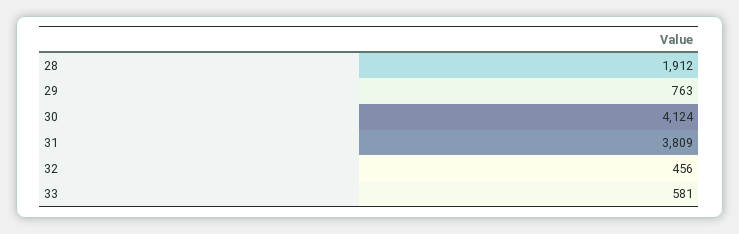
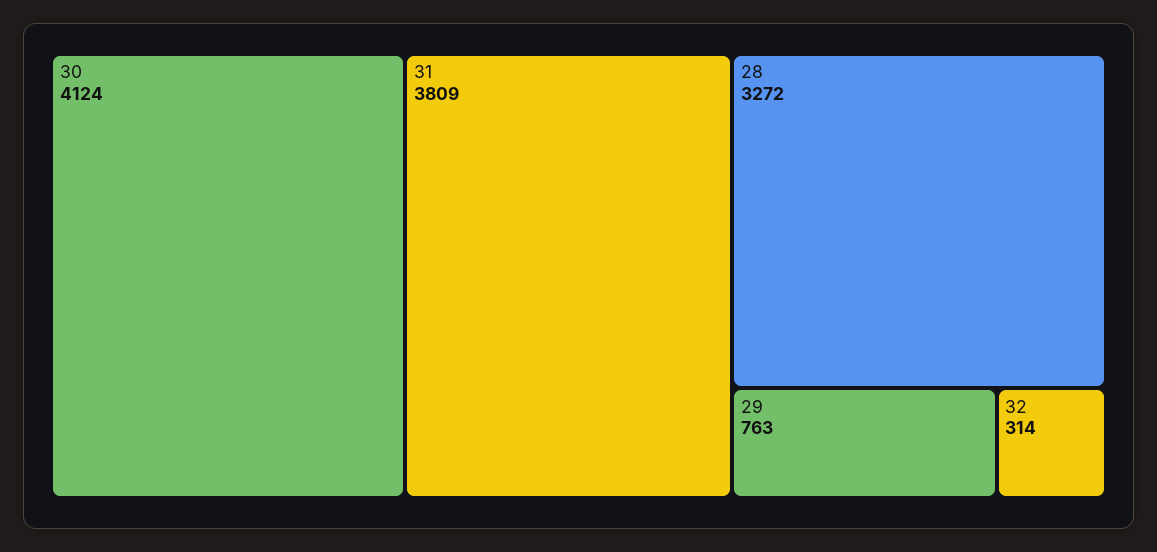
  {
-   "28": 1912,
+   "28": 3272,
    "29": 763,
    "30": 4124,
    "31": 3809,
-   "32": 456,
+   "32": 314
-   "33": 581
  }

